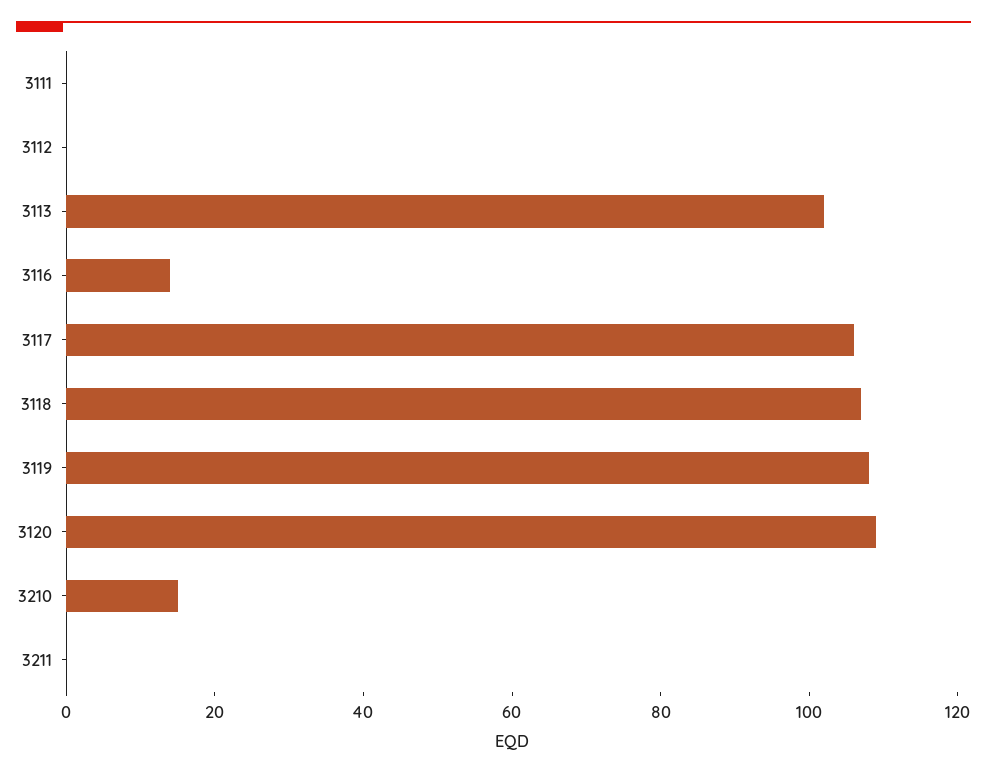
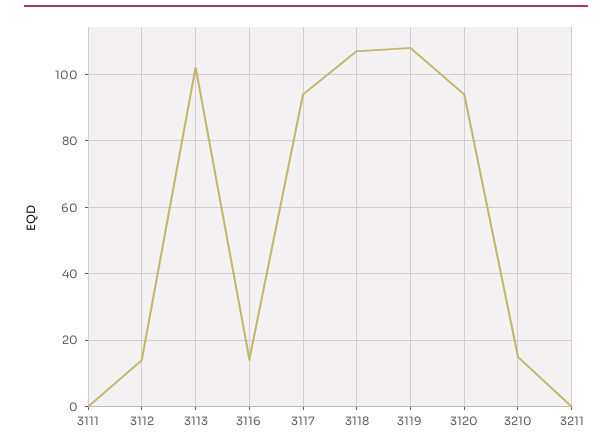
  {
    "3111": 0,
-   "3112": 0,
+   "3112": 15,
    "3113": 100,
    "3116": 15,
-   "3117": 105,
+   "3117": 95,
    "3118": 105,
    "3119": 110,
-   "3120": 110,
+   "3120": 95,
    "3210": 15,
    "3211": 0
  }

